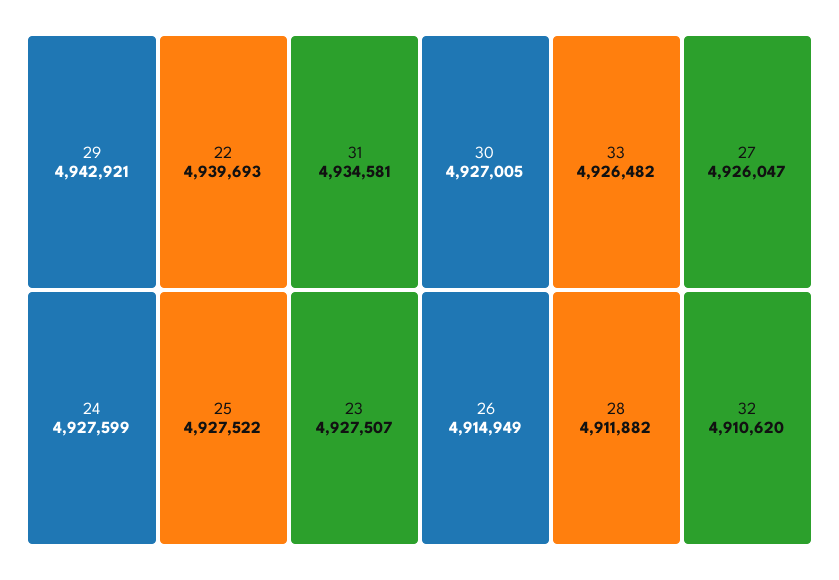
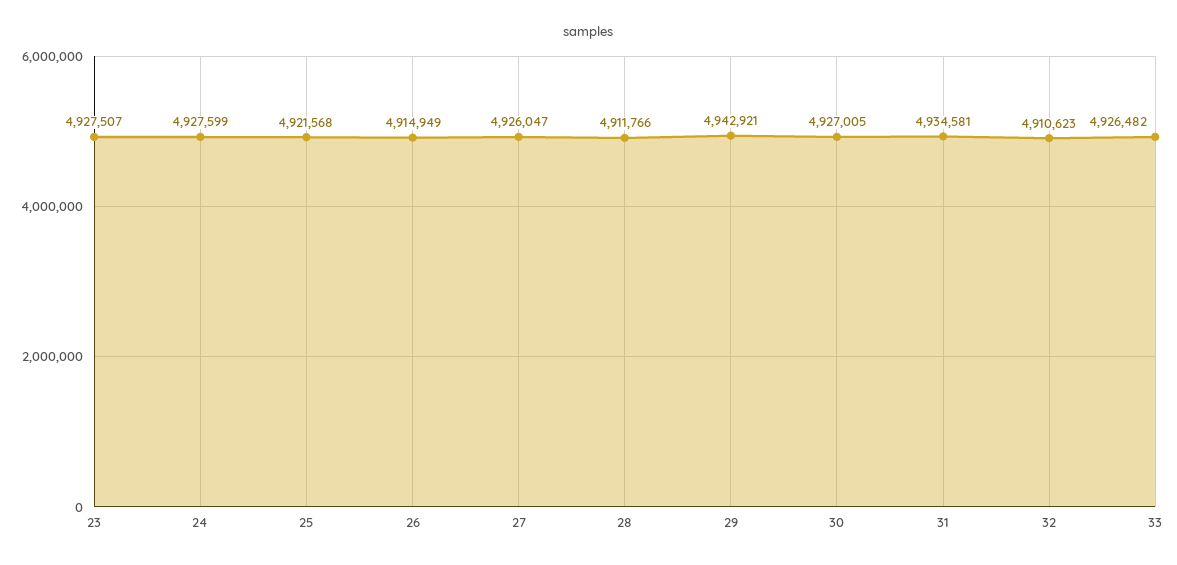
  {
    "29": 4942921,
-   "22": 4939693,
    "31": 4934581,
    "24": 4927599,
-   "25": 4927522,
+   "25": 4921568,
    "23": 4927507,
    "30": 4927005,
    "33": 4926482,
    "27": 4926047,
    "26": 4914949,
-   "28": 4911882,
+   "28": 4911766,
-   "32": 4910620
+   "32": 4910623
  }

